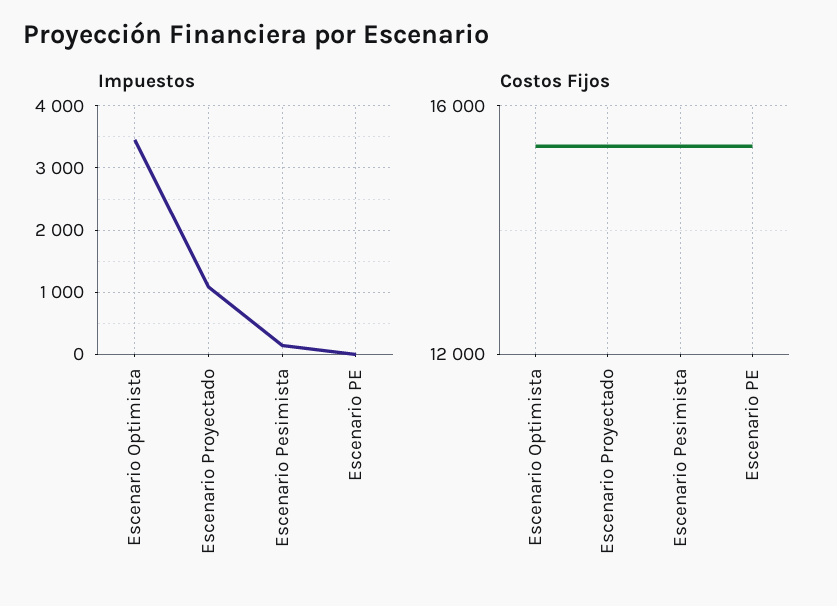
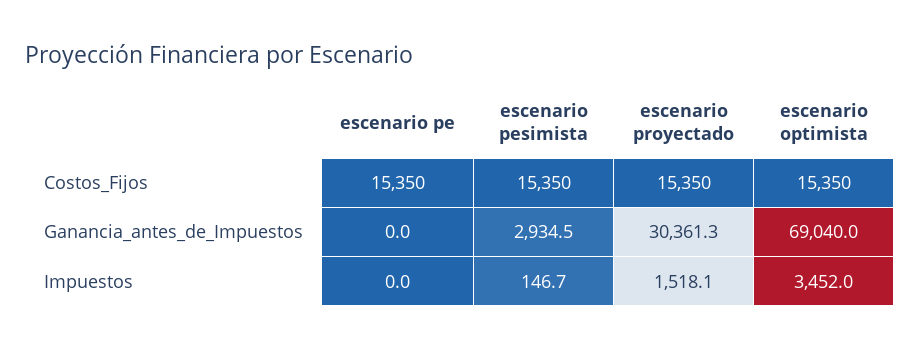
  {
    "Impuestos": {
      "Escenario Optimista": 3452,
-     "Escenario Proyectado": 1100,
+     "Escenario Proyectado": 1518.1,
      "Escenario Pesimista": 146.7,
      "Escenario PE": 0
    },
    "Costos Fijos": {
      "Escenario Optimista": 15350,
      "Escenario Proyectado": 15350,
      "Escenario Pesimista": 15350,
      "Escenario PE": 15350
-   }
+   },
+   "Ganancia_antes_de_Impuestos": {
+     "Escenario PE": 0,
+     "Escenario Pesimista": 2934.5,
+     "Escenario Proyectado": 30361.3,
+     "Escenario Optimista": 69040
+   }
  }

